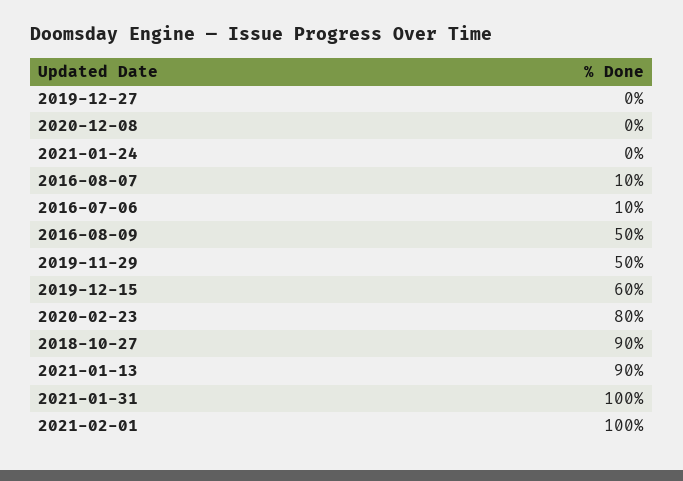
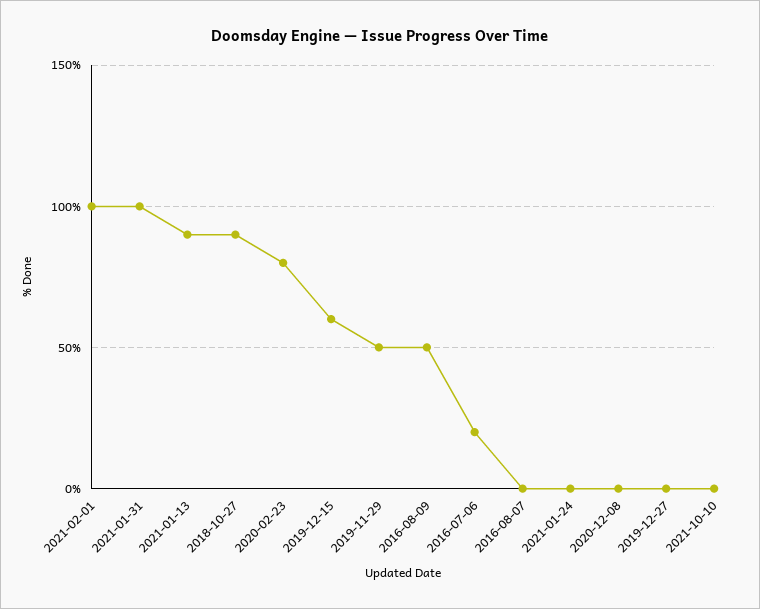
  {
    "2019-12-27": 0,
    "2020-12-08": 0,
    "2021-01-24": 0,
-   "2016-08-07": 10,
+   "2016-08-07": 0,
-   "2016-07-06": 10,
+   "2016-07-06": 20,
    "2016-08-09": 50,
    "2019-11-29": 50,
    "2019-12-15": 60,
    "2020-02-23": 80,
    "2018-10-27": 90,
    "2021-01-13": 90,
    "2021-01-31": 100,
-   "2021-02-01": 100
+   "2021-02-01": 100,
+   "2021-10-10": 0
  }

